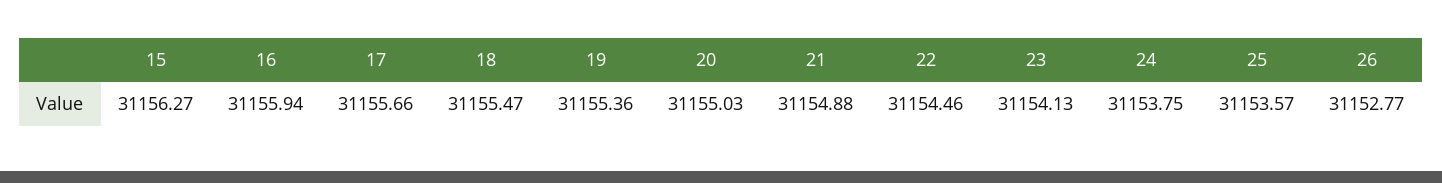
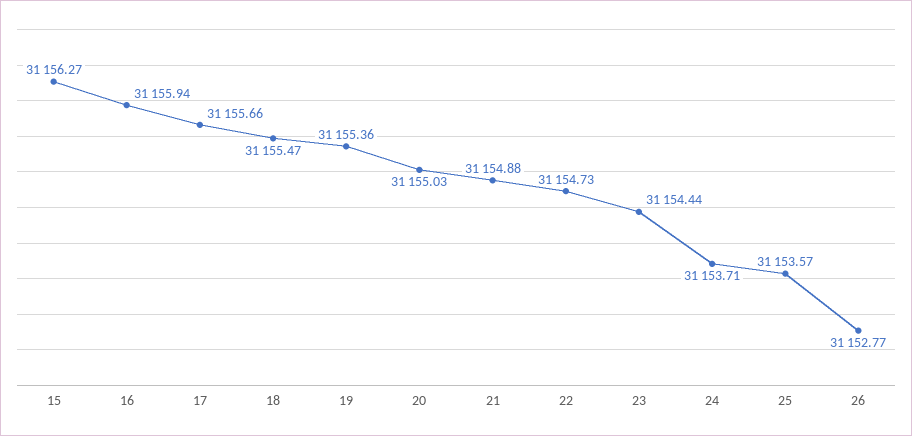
  {
    "15": 31156.27,
    "16": 31155.94,
    "17": 31155.66,
    "18": 31155.47,
    "19": 31155.36,
    "20": 31155.03,
    "21": 31154.88,
-   "22": 31154.46,
+   "22": 31154.73,
-   "23": 31154.13,
+   "23": 31154.44,
-   "24": 31153.75,
+   "24": 31153.71,
    "25": 31153.57,
    "26": 31152.77
  }

